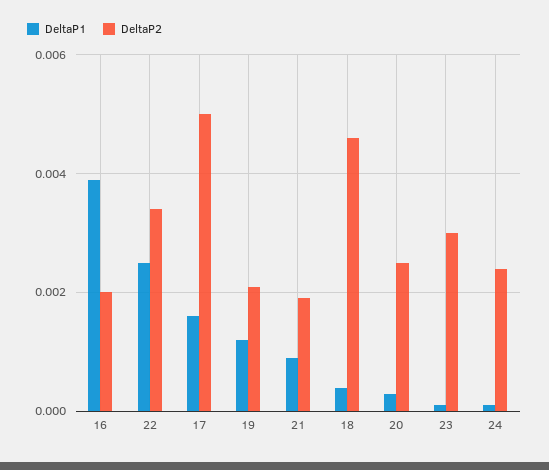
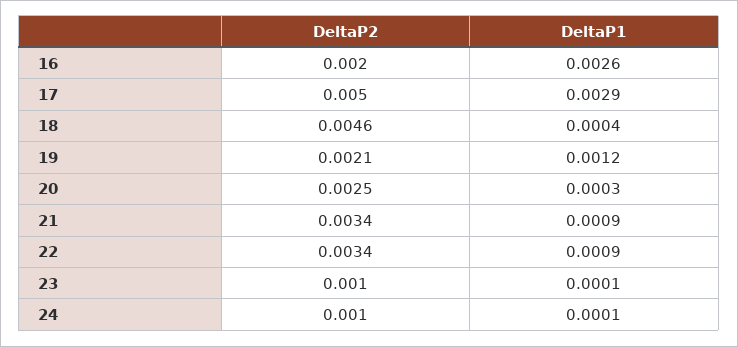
  {
    "DeltaP1": {
-     "16": 0.004,
+     "16": 0.0026,
-     "22": 0.0025,
+     "22": 0.0009,
-     "17": 0.0015,
+     "17": 0.0029,
      "19": 0.0012,
      "21": 0.0009,
      "18": 0.0004,
      "20": 0.0003,
      "23": 0.0001,
      "24": 0.0001
    },
    "DeltaP2": {
      "16": 0.002,
      "22": 0.0034,
      "17": 0.005,
      "19": 0.0021,
-     "21": 0.002,
+     "21": 0.0034,
      "18": 0.0046,
      "20": 0.0025,
-     "23": 0.003,
+     "23": 0.001,
-     "24": 0.0025
+     "24": 0.001
    }
  }

